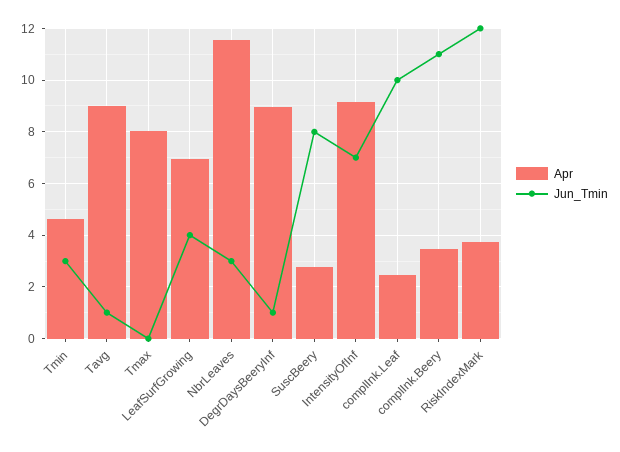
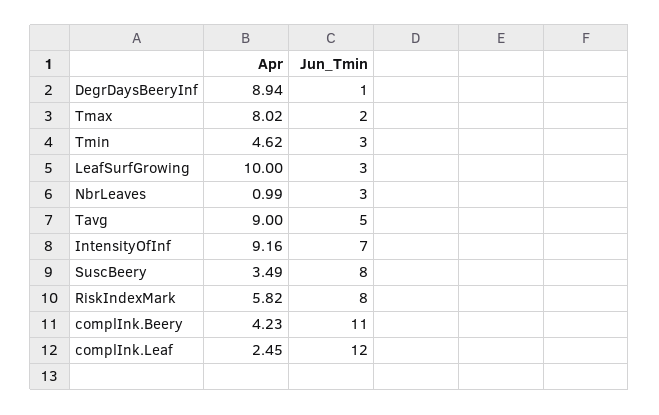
  {
    "Apr": {
      "Tmin": 4.62,
      "Tavg": 9,
      "Tmax": 8.02,
-     "LeafSurfGrowing": 7,
+     "LeafSurfGrowing": 10,
-     "NbrLeaves": 11.5,
+     "NbrLeaves": 0.99,
      "DegrDaysBeeryInf": 8.94,
-     "SuscBeery": 2.75,
+     "SuscBeery": 3.49,
      "IntensityOfInf": 9.16,
      "complInk.Leaf": 2.45,
-     "complInk.Beery": 3.5,
+     "complInk.Beery": 4.23,
-     "RiskIndexMark": 3.75
+     "RiskIndexMark": 5.82
    },
    "Jun_Tmin": {
      "Tmin": 3,
-     "Tavg": 1,
+     "Tavg": 5,
-     "Tmax": 0,
+     "Tmax": 2,
-     "LeafSurfGrowing": 4,
+     "LeafSurfGrowing": 3,
      "NbrLeaves": 3,
      "DegrDaysBeeryInf": 1,
      "SuscBeery": 8,
      "IntensityOfInf": 7,
-     "complInk.Leaf": 10,
+     "complInk.Leaf": 12,
      "complInk.Beery": 11,
-     "RiskIndexMark": 12
+     "RiskIndexMark": 8
    }
  }

